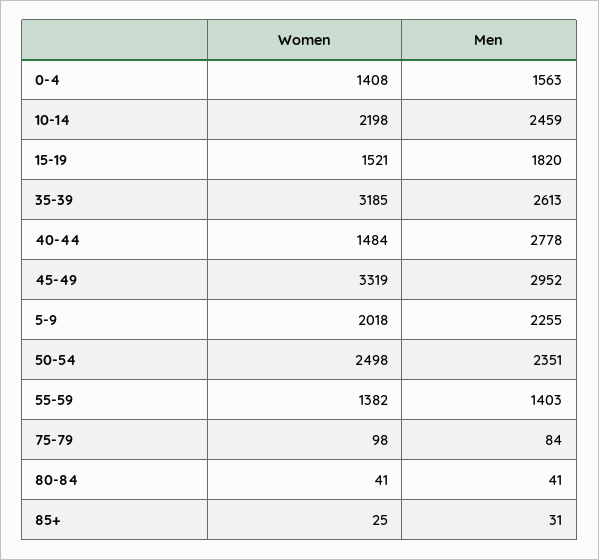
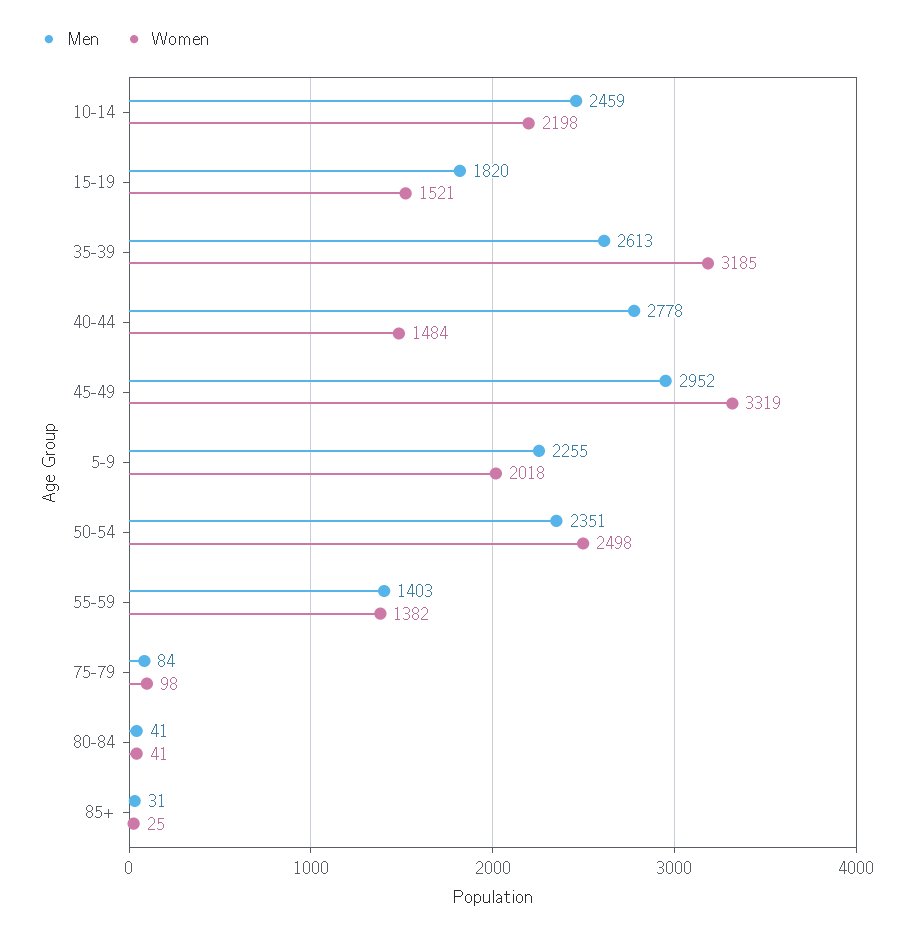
  {
    "Women": {
-     "0-4": 1408,
      "10-14": 2198,
      "15-19": 1521,
      "35-39": 3185,
      "40-44": 1484,
      "45-49": 3319,
      "5-9": 2018,
      "50-54": 2498,
      "55-59": 1382,
      "75-79": 98,
      "80-84": 41,
      "85+": 25
    },
    "Men": {
-     "0-4": 1563,
      "10-14": 2459,
      "15-19": 1820,
      "35-39": 2613,
      "40-44": 2778,
      "45-49": 2952,
      "5-9": 2255,
      "50-54": 2351,
      "55-59": 1403,
      "75-79": 84,
      "80-84": 41,
      "85+": 31
    }
  }

